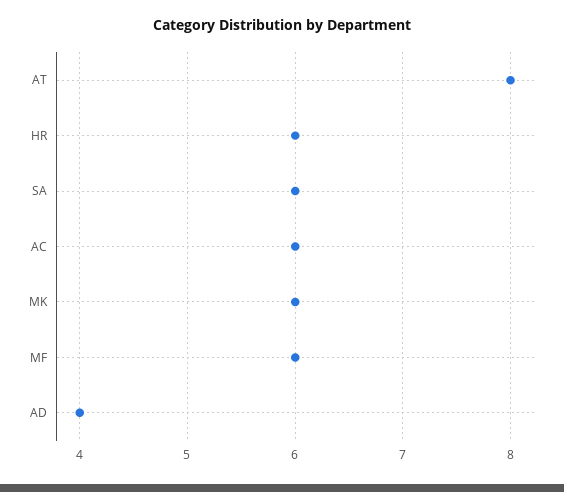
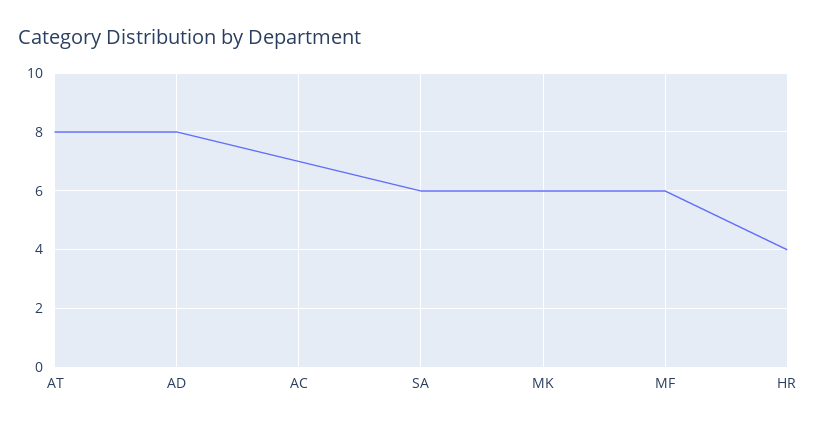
  {
    "AT": 8,
-   "HR": 6,
+   "HR": 4,
    "SA": 6,
-   "AC": 6,
+   "AC": 7,
    "MK": 6,
    "MF": 6,
-   "AD": 4
+   "AD": 8
  }

